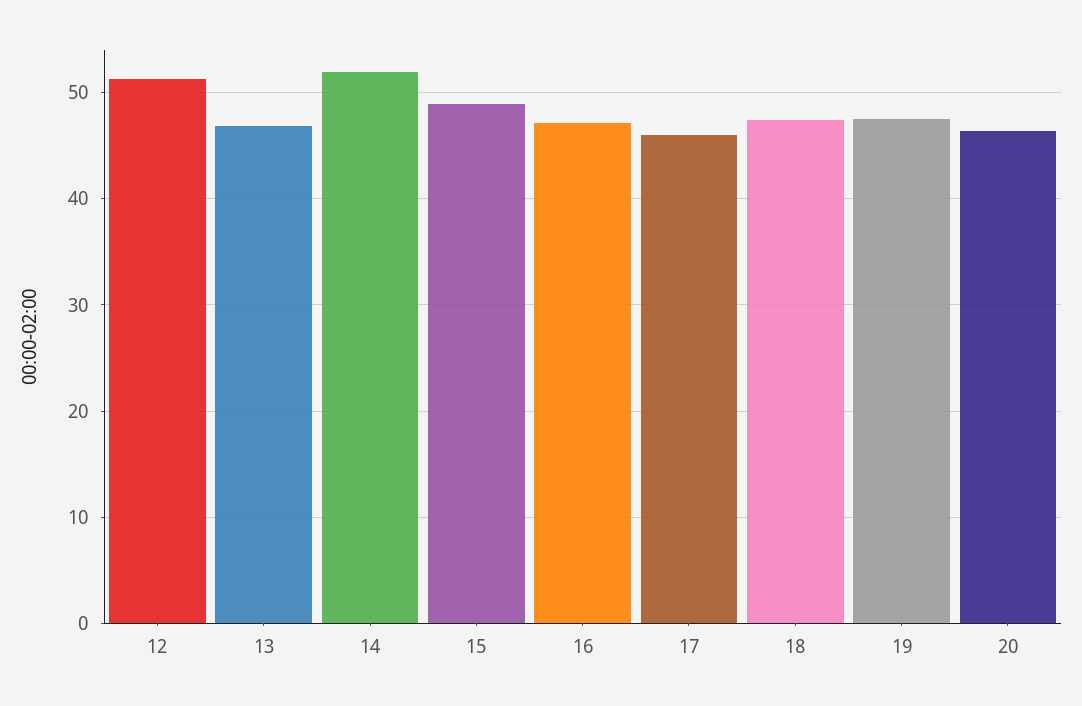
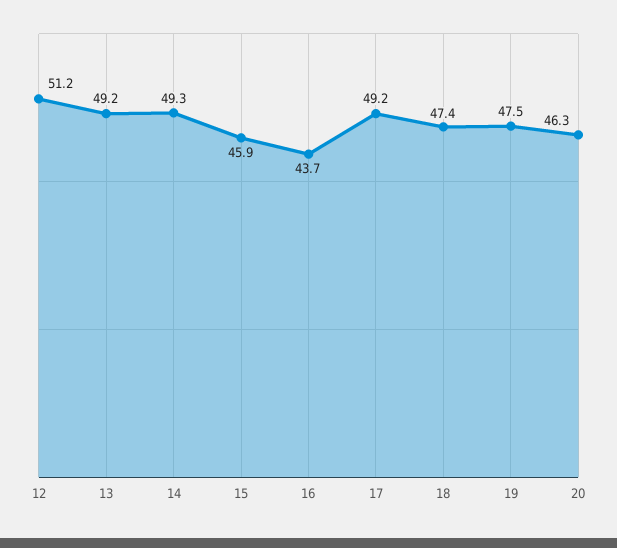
  {
    "12": 51.2,
-   "13": 47,
+   "13": 49.2,
-   "14": 52,
+   "14": 49.3,
-   "15": 49,
+   "15": 45.9,
-   "16": 47,
+   "16": 43.7,
-   "17": 46,
+   "17": 49.2,
    "18": 47.4,
    "19": 47.5,
    "20": 46.3
  }

